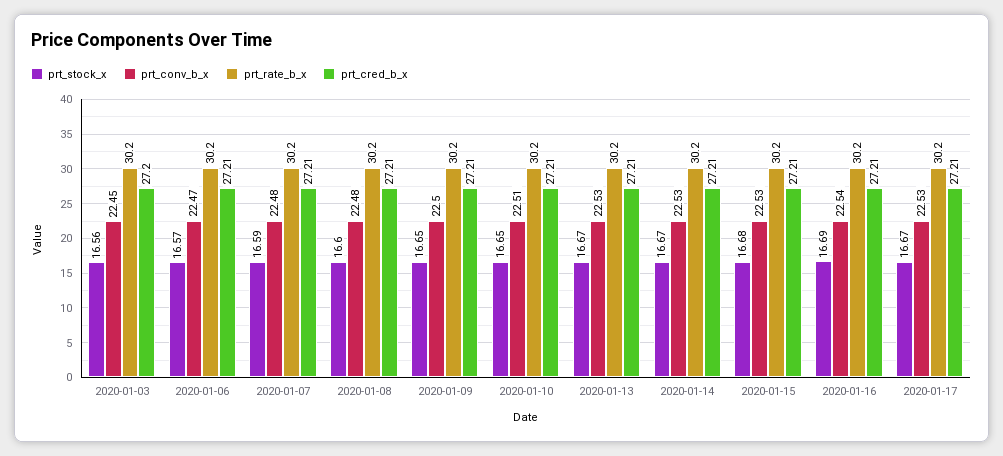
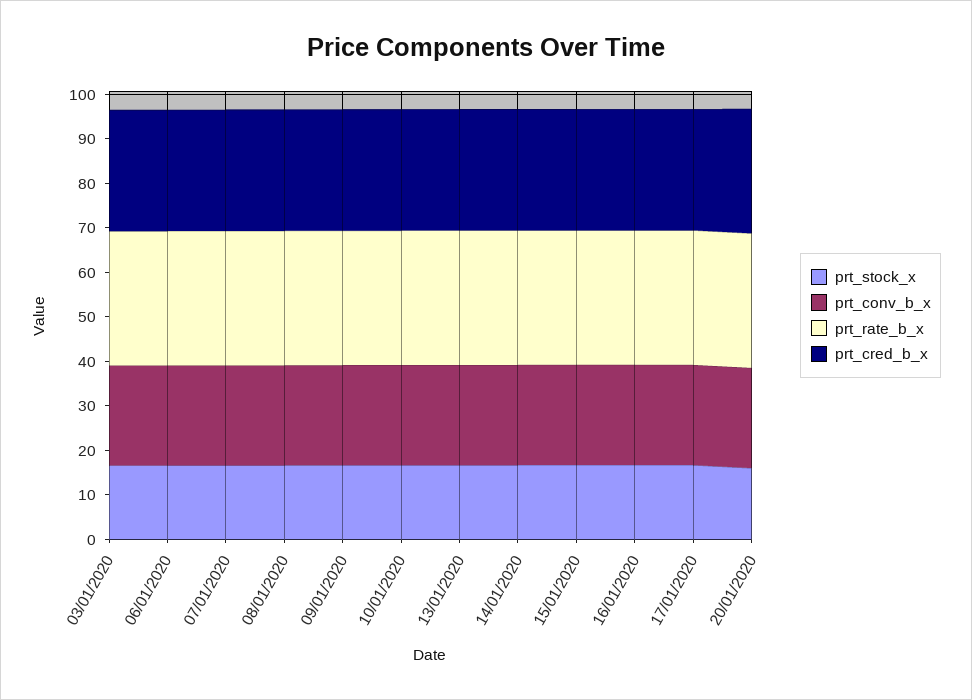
  {
    "prt_stock_x": {
      "2020-01-03": 16.56,
      "2020-01-06": 16.57,
      "2020-01-07": 16.59,
      "2020-01-08": 16.6,
      "2020-01-09": 16.65,
      "2020-01-10": 16.65,
      "2020-01-13": 16.67,
      "2020-01-14": 16.67,
      "2020-01-15": 16.68,
      "2020-01-16": 16.69,
-     "2020-01-17": 16.67
+     "2020-01-17": 16.67,
+     "20/01/2020": 16
    },
    "prt_conv_b_x": {
      "2020-01-03": 22.45,
      "2020-01-06": 22.47,
      "2020-01-07": 22.48,
      "2020-01-08": 22.48,
      "2020-01-09": 22.5,
      "2020-01-10": 22.51,
      "2020-01-13": 22.53,
      "2020-01-14": 22.53,
      "2020-01-15": 22.53,
      "2020-01-16": 22.54,
-     "2020-01-17": 22.53
+     "2020-01-17": 22.53,
+     "20/01/2020": 22
    },
    "prt_rate_b_x": {
      "2020-01-03": 30.2,
      "2020-01-06": 30.2,
      "2020-01-07": 30.2,
      "2020-01-08": 30.2,
      "2020-01-09": 30.2,
      "2020-01-10": 30.2,
      "2020-01-13": 30.2,
      "2020-01-14": 30.2,
      "2020-01-15": 30.2,
      "2020-01-16": 30.2,
-     "2020-01-17": 30.2
+     "2020-01-17": 30.2,
+     "20/01/2020": 30
    },
    "prt_cred_b_x": {
      "2020-01-03": 27.2,
      "2020-01-06": 27.21,
      "2020-01-07": 27.21,
      "2020-01-08": 27.21,
      "2020-01-09": 27.21,
      "2020-01-10": 27.21,
      "2020-01-13": 27.21,
      "2020-01-14": 27.21,
      "2020-01-15": 27.21,
      "2020-01-16": 27.21,
-     "2020-01-17": 27.21
+     "2020-01-17": 27.21,
+     "20/01/2020": 28
    }
  }

